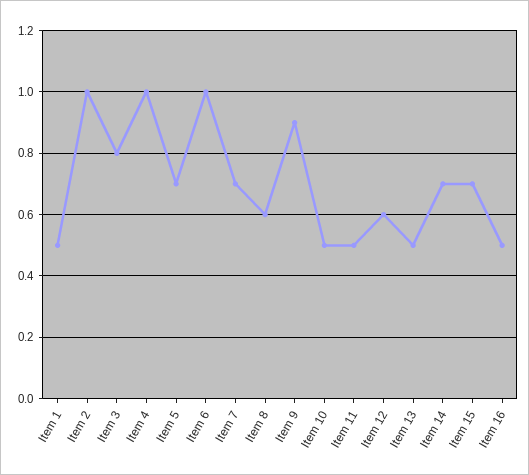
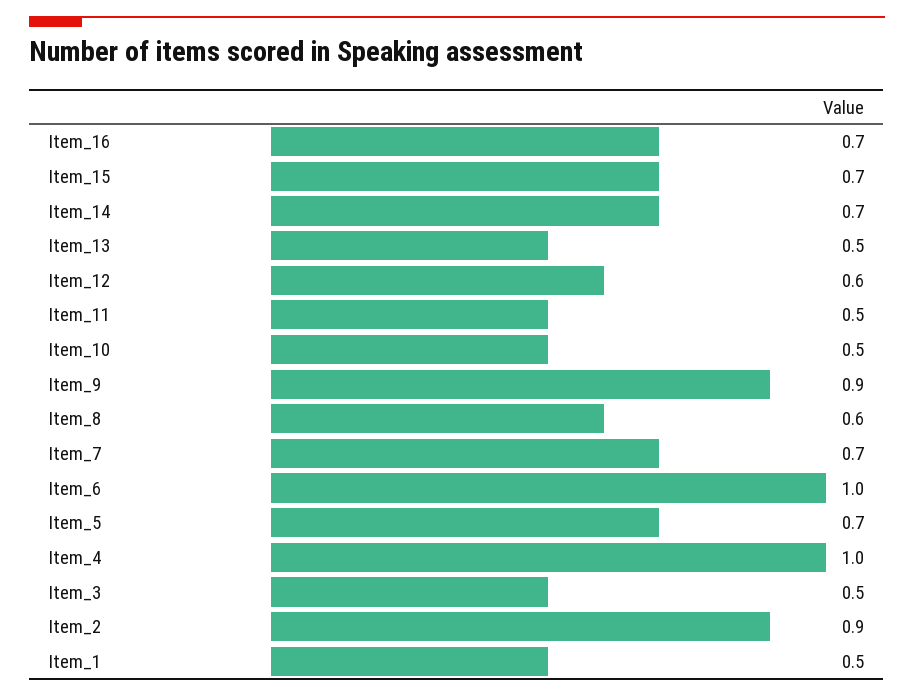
  {
    "Item 1": 0.5,
-   "Item 2": 1,
+   "Item 2": 0.9,
-   "Item 3": 0.8,
+   "Item 3": 0.5,
    "Item 4": 1,
    "Item 5": 0.7,
    "Item 6": 1,
    "Item 7": 0.7,
    "Item 8": 0.6,
    "Item 9": 0.9,
    "Item 10": 0.5,
    "Item 11": 0.5,
    "Item 12": 0.6,
    "Item 13": 0.5,
    "Item 14": 0.7,
    "Item 15": 0.7,
-   "Item 16": 0.5
+   "Item 16": 0.7
  }

